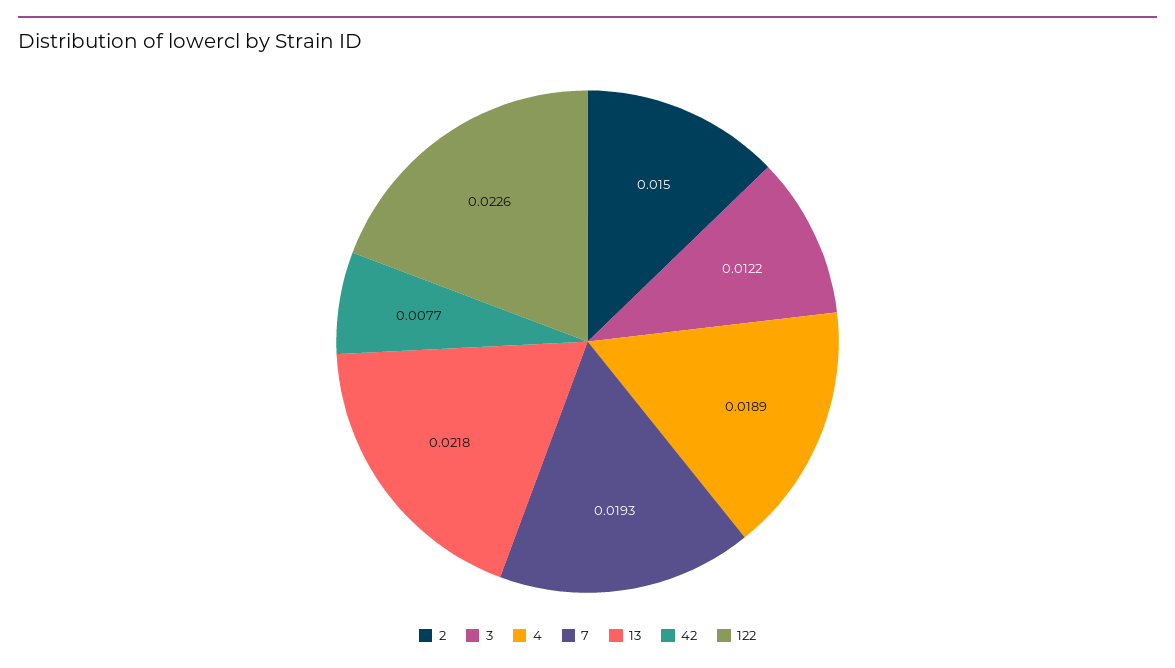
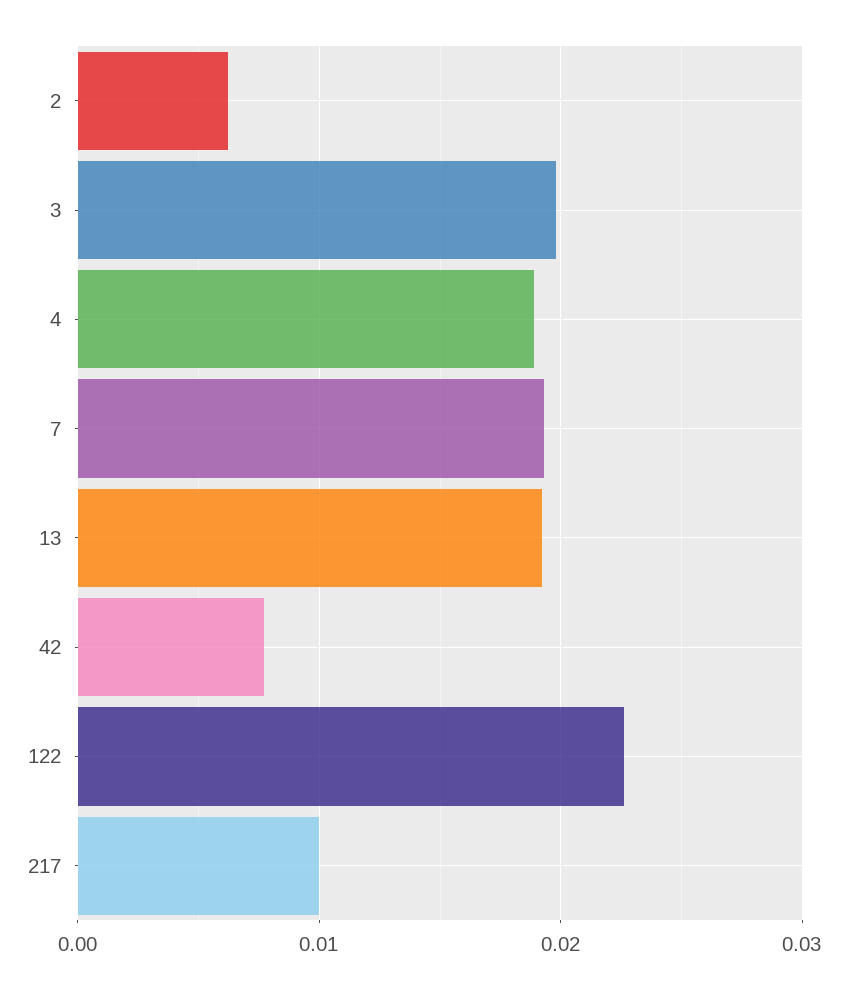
  {
-   "2": 0.015,
+   "2": 0.006,
-   "3": 0.0122,
+   "3": 0.02,
    "4": 0.0189,
    "7": 0.0193,
-   "13": 0.0218,
+   "13": 0.019,
    "42": 0.0077,
-   "122": 0.0226
+   "122": 0.0226,
+   "217": 0.01
  }

